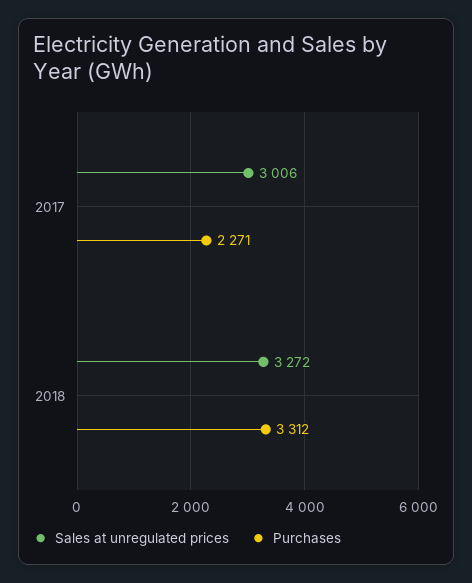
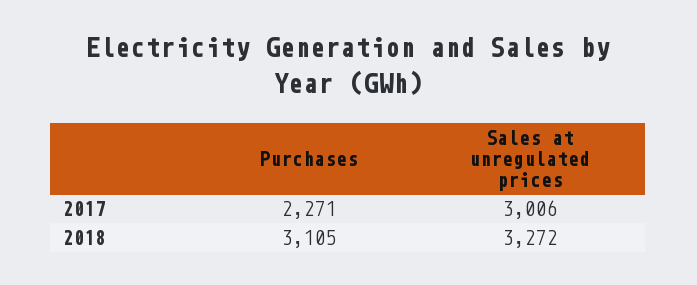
  {
    "Sales at unregulated prices": {
      "2017": 3006,
      "2018": 3272
    },
    "Purchases": {
      "2017": 2271,
-     "2018": 3312
+     "2018": 3105
    }
  }

